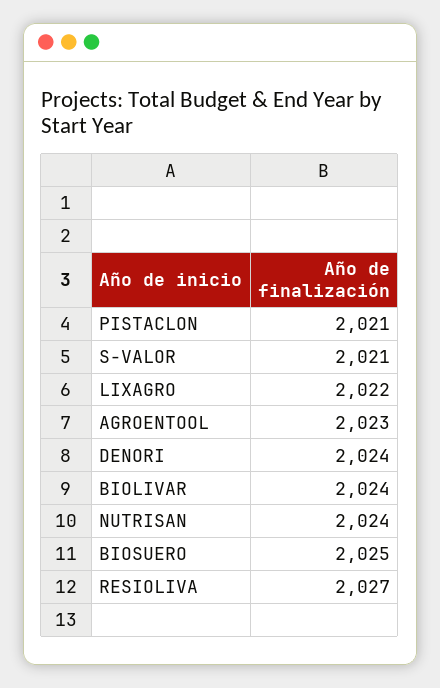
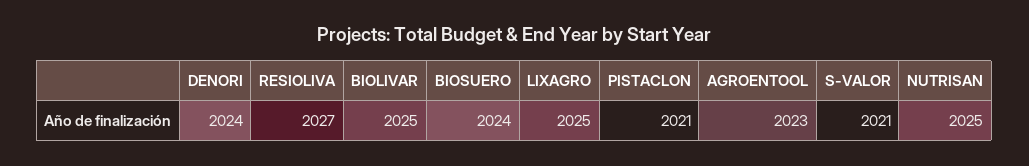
  {
    "PISTACLON": 2021,
    "S-VALOR": 2021,
-   "LIXAGRO": 2022,
+   "LIXAGRO": 2025,
    "AGROENTOOL": 2023,
    "DENORI": 2024,
-   "BIOLIVAR": 2024,
+   "BIOLIVAR": 2025,
-   "NUTRISAN": 2024,
+   "NUTRISAN": 2025,
-   "BIOSUERO": 2025,
+   "BIOSUERO": 2024,
    "RESIOLIVA": 2027
  }

